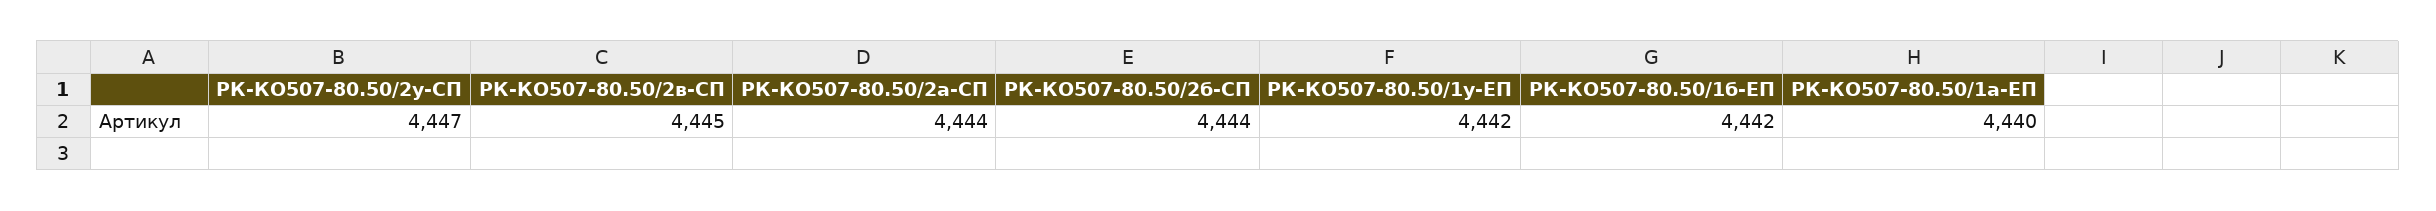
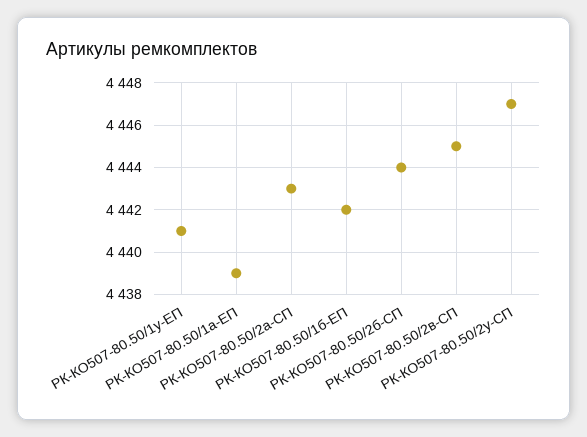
  {
    "РК-КО507-80.50/2у-СП": 4447,
    "РК-КО507-80.50/2в-СП": 4445,
-   "РК-КО507-80.50/2а-СП": 4444,
+   "РК-КО507-80.50/2а-СП": 4443,
    "РК-КО507-80.50/2б-СП": 4444,
-   "РК-КО507-80.50/1у-ЕП": 4442,
+   "РК-КО507-80.50/1у-ЕП": 4441,
    "РК-КО507-80.50/1б-ЕП": 4442,
-   "РК-КО507-80.50/1а-ЕП": 4440
+   "РК-КО507-80.50/1а-ЕП": 4439
  }

